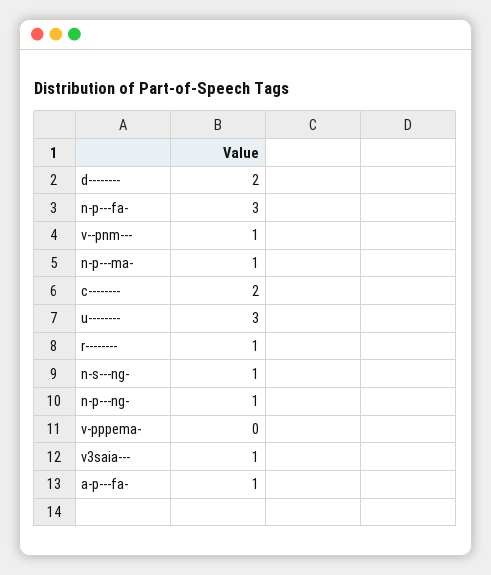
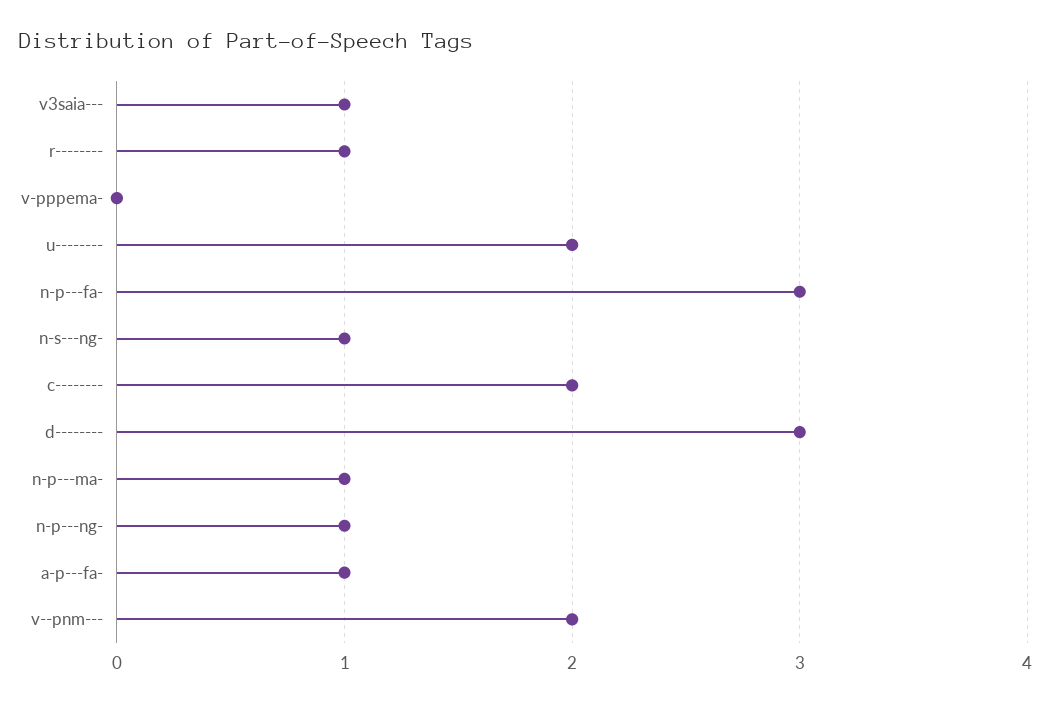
  {
-   "d--------": 2,
+   "d--------": 3,
    "n-p---fa-": 3,
-   "v--pnm---": 1,
+   "v--pnm---": 2,
    "n-p---ma-": 1,
    "c--------": 2,
-   "u--------": 3,
+   "u--------": 2,
    "r--------": 1,
    "n-s---ng-": 1,
    "n-p---ng-": 1,
    "v-pppema-": 0,
    "v3saia---": 1,
    "a-p---fa-": 1
  }

